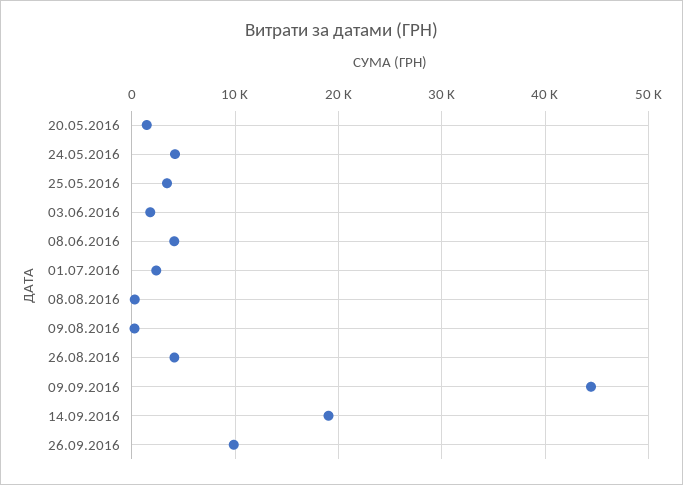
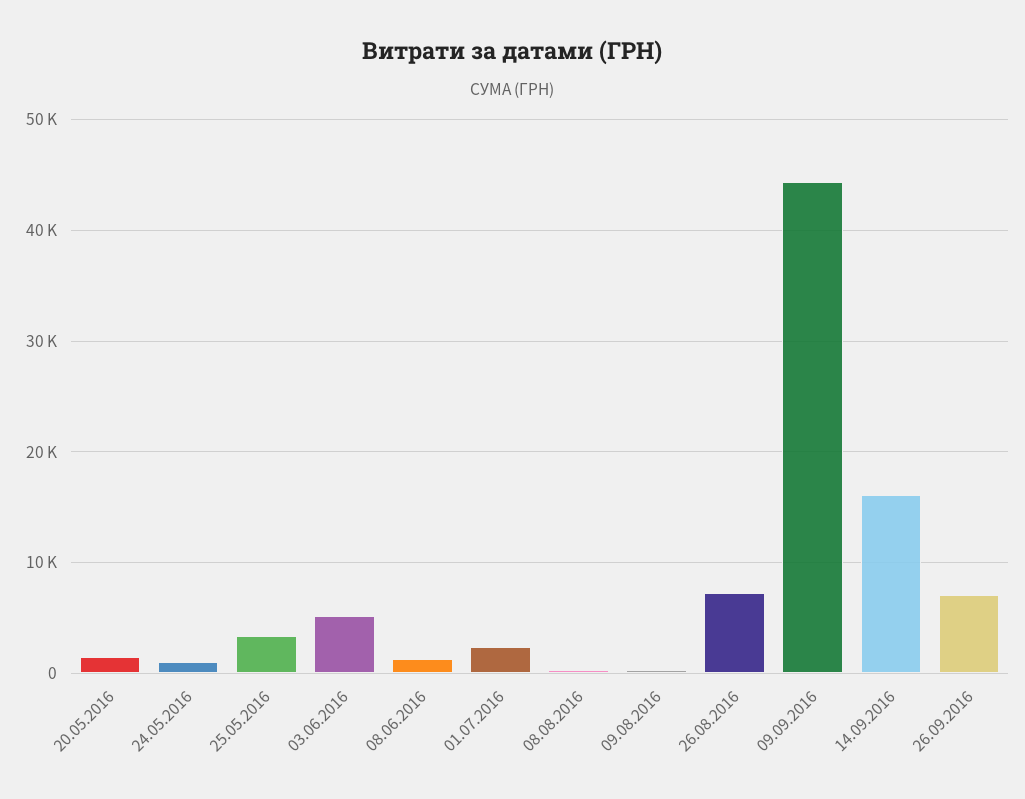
  {
    "20.05.2016": 1000,
-   "24.05.2016": 4000,
+   "24.05.2016": 1000,
    "25.05.2016": 3000,
-   "03.06.2016": 2000,
+   "03.06.2016": 5000,
-   "08.06.2016": 4000,
+   "08.06.2016": 1000,
    "01.07.2016": 2000,
    "08.08.2016": 0,
    "09.08.2016": 0,
-   "26.08.2016": 4000,
+   "26.08.2016": 7000,
    "09.09.2016": 44000,
-   "14.09.2016": 19000,
+   "14.09.2016": 16000,
-   "26.09.2016": 10000
+   "26.09.2016": 7000
  }

